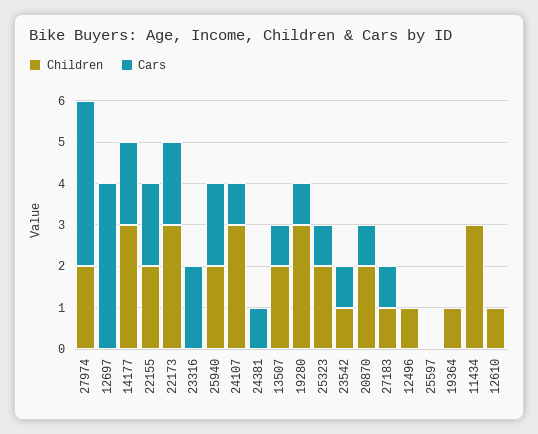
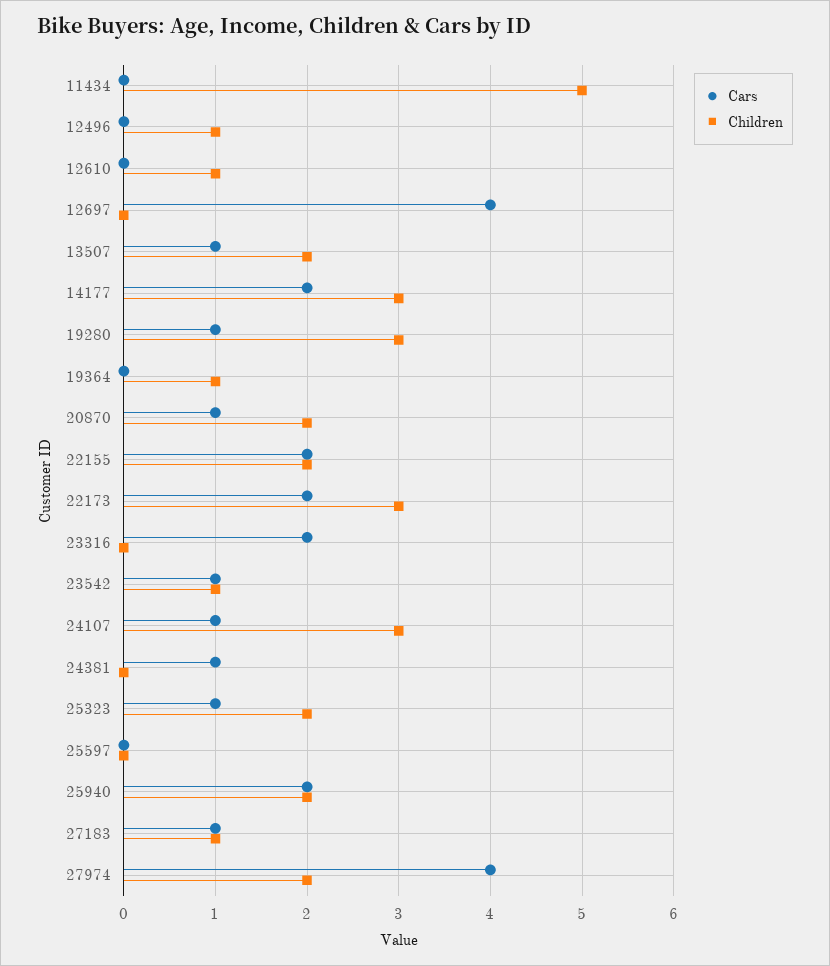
  {
    "Children": {
      "27974": 2,
      "12697": 0,
      "14177": 3,
      "22155": 2,
      "22173": 3,
      "23316": 0,
      "25940": 2,
      "24107": 3,
      "24381": 0,
      "13507": 2,
      "19280": 3,
      "25323": 2,
      "23542": 1,
      "20870": 2,
      "27183": 1,
      "12496": 1,
      "25597": 0,
      "19364": 1,
-     "11434": 3,
+     "11434": 5,
      "12610": 1
    },
    "Cars": {
      "27974": 4,
      "12697": 4,
      "14177": 2,
      "22155": 2,
      "22173": 2,
      "23316": 2,
      "25940": 2,
      "24107": 1,
      "24381": 1,
      "13507": 1,
      "19280": 1,
      "25323": 1,
      "23542": 1,
      "20870": 1,
      "27183": 1,
      "12496": 0,
      "25597": 0,
      "19364": 0,
      "11434": 0,
      "12610": 0
    }
  }

